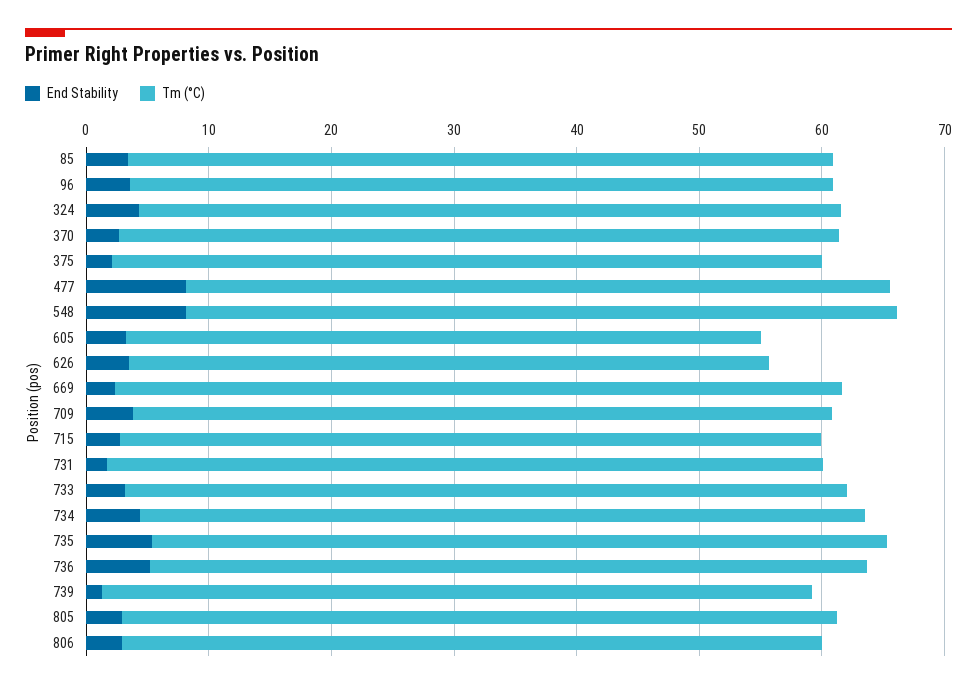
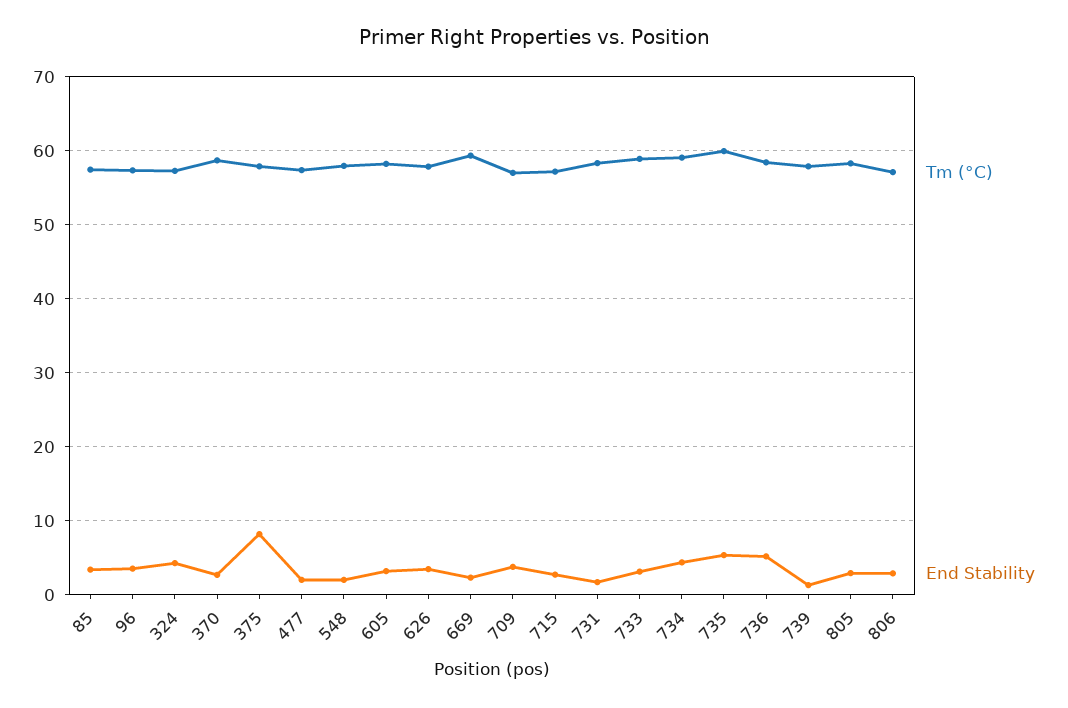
  {
    "End Stability": {
      "85": 3,
      "96": 4,
      "324": 4,
      "370": 3,
-     "375": 2,
+     "375": 8,
-     "477": 8,
+     "477": 2,
-     "548": 8,
+     "548": 2,
      "605": 3,
      "626": 3,
      "669": 2,
      "709": 4,
      "715": 3,
      "731": 2,
      "733": 3,
      "734": 4,
      "735": 5,
      "736": 5,
      "739": 1,
      "805": 3,
      "806": 3
    },
    "Tm (°C)": {
      "85": 57,
      "96": 57,
      "324": 57,
      "370": 59,
      "375": 58,
      "477": 57,
      "548": 58,
-     "605": 52,
+     "605": 58,
-     "626": 52,
+     "626": 58,
      "669": 59,
      "709": 57,
      "715": 57,
      "731": 58,
      "733": 59,
      "734": 59,
      "735": 60,
      "736": 58,
      "739": 58,
      "805": 58,
      "806": 57
    }
  }

